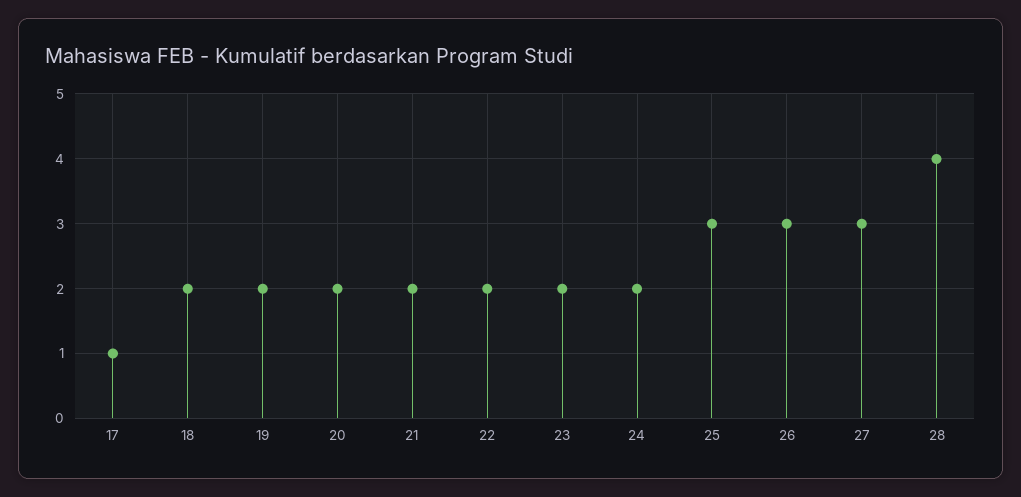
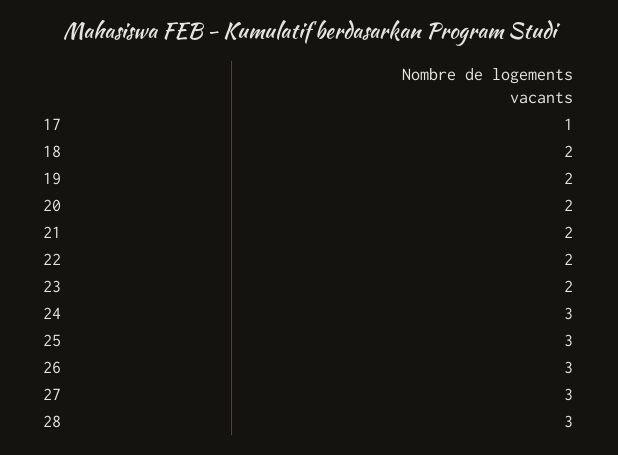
  {
    "17": 1,
    "18": 2,
    "19": 2,
    "20": 2,
    "21": 2,
    "22": 2,
    "23": 2,
-   "24": 2,
+   "24": 3,
    "25": 3,
    "26": 3,
    "27": 3,
-   "28": 4
+   "28": 3
  }

